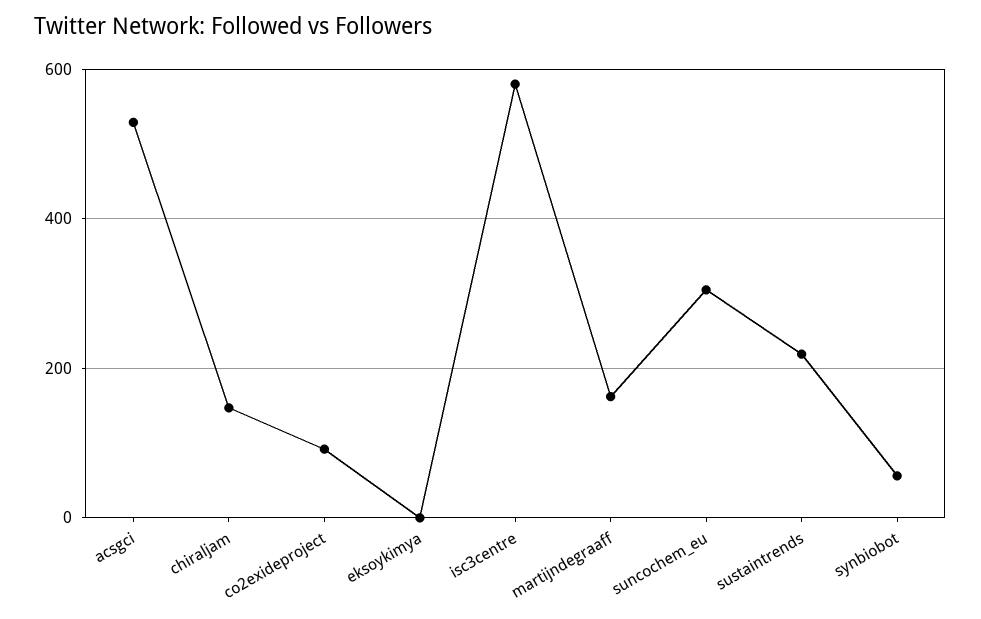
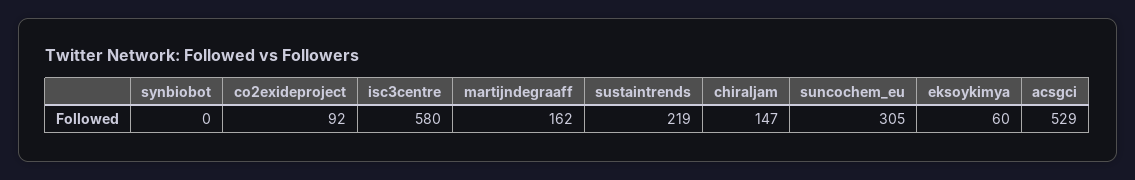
  {
    "acsgci": 529,
    "chiraljam": 147,
    "co2exideproject": 92,
-   "eksoykimya": 0,
+   "eksoykimya": 60,
    "isc3centre": 580,
    "martijndegraaff": 162,
    "suncochem_eu": 305,
    "sustaintrends": 219,
-   "synbiobot": 60
+   "synbiobot": 0
  }

